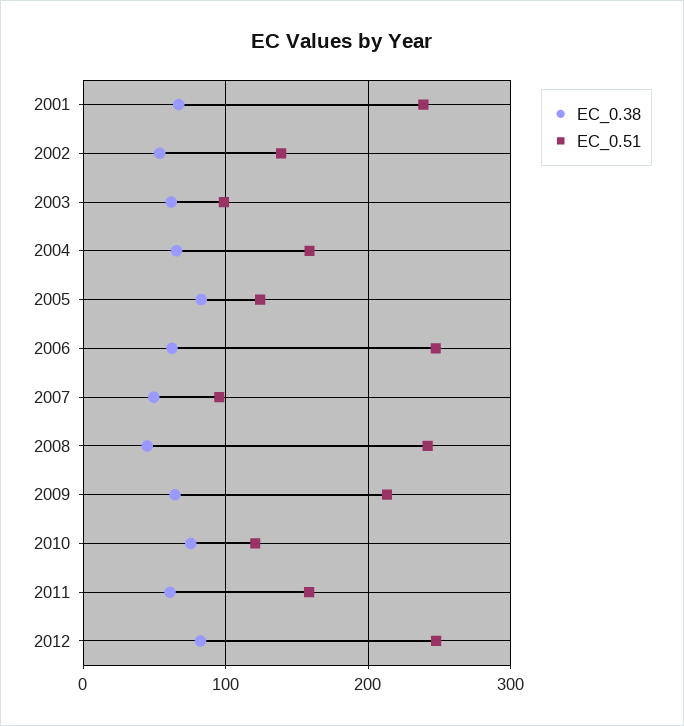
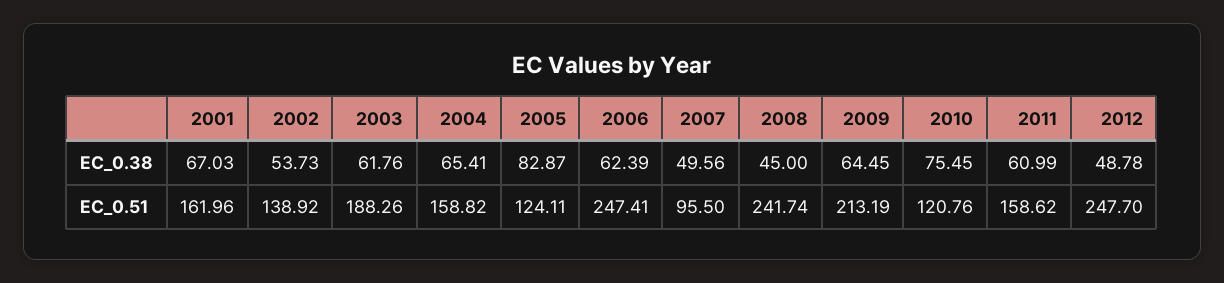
  {
    "EC_0.38": {
      "2001": 67.03,
      "2002": 53.73,
      "2003": 61.76,
      "2004": 65.41,
      "2005": 82.87,
      "2006": 62.39,
      "2007": 49.56,
      "2008": 45,
      "2009": 64.45,
      "2010": 75.45,
      "2011": 60.99,
-     "2012": 80
+     "2012": 48.78
    },
    "EC_0.51": {
-     "2001": 240,
+     "2001": 161.96,
      "2002": 138.92,
-     "2003": 100,
+     "2003": 188.26,
      "2004": 158.82,
      "2005": 124.11,
      "2006": 247.41,
      "2007": 95.5,
      "2008": 241.74,
      "2009": 213.19,
      "2010": 120.76,
      "2011": 158.62,
      "2012": 247.7
    }
  }

